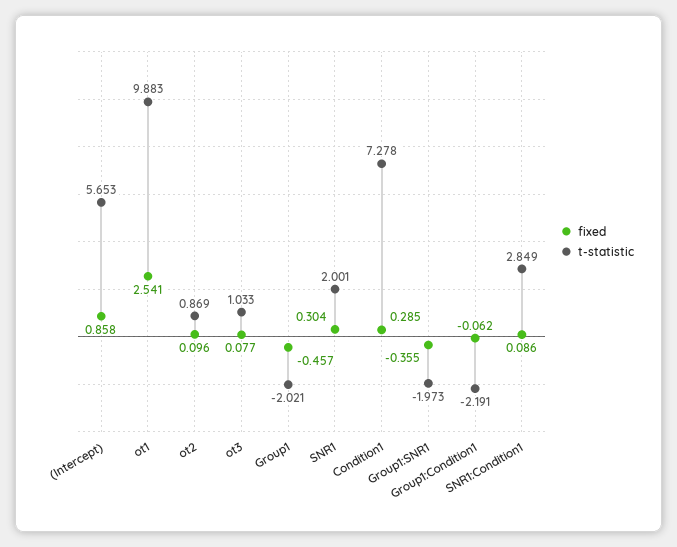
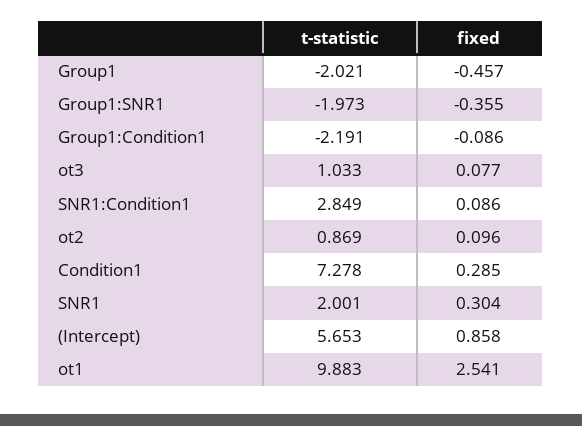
  {
    "fixed": {
      "(Intercept)": 0.858,
      "ot1": 2.541,
      "ot2": 0.096,
      "ot3": 0.077,
      "Group1": -0.457,
      "SNR1": 0.304,
      "Condition1": 0.285,
      "Group1:SNR1": -0.355,
-     "Group1:Condition1": -0.062,
+     "Group1:Condition1": -0.086,
      "SNR1:Condition1": 0.086
    },
    "t-statistic": {
      "(Intercept)": 5.653,
      "ot1": 9.883,
      "ot2": 0.869,
      "ot3": 1.033,
      "Group1": -2.021,
      "SNR1": 2.001,
      "Condition1": 7.278,
      "Group1:SNR1": -1.973,
      "Group1:Condition1": -2.191,
      "SNR1:Condition1": 2.849
    }
  }

